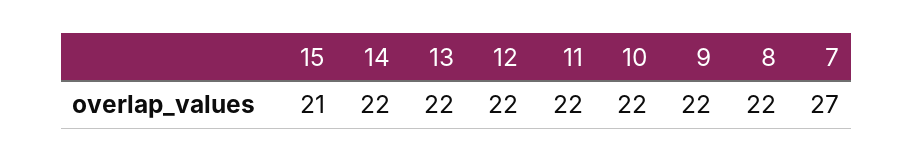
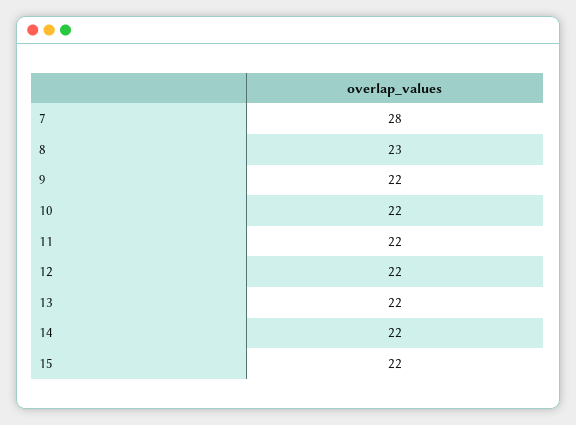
  {
-   "15": 21,
+   "15": 22,
    "14": 22,
    "13": 22,
    "12": 22,
    "11": 22,
    "10": 22,
    "9": 22,
-   "8": 22,
+   "8": 23,
-   "7": 27
+   "7": 28
  }

